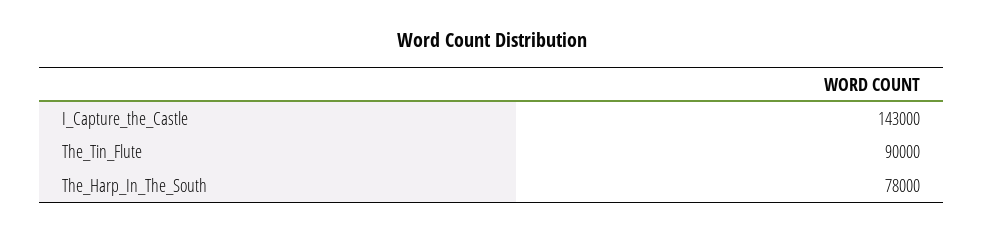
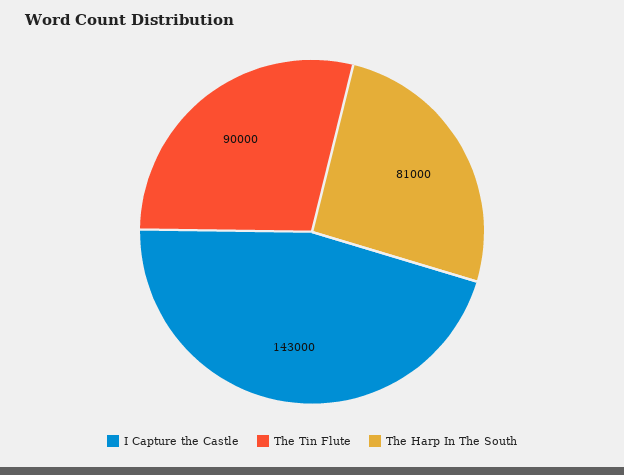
  {
    "I_Capture_the_Castle": 143000,
    "The_Tin_Flute": 90000,
-   "The_Harp_In_The_South": 78000
+   "The_Harp_In_The_South": 81000
  }

